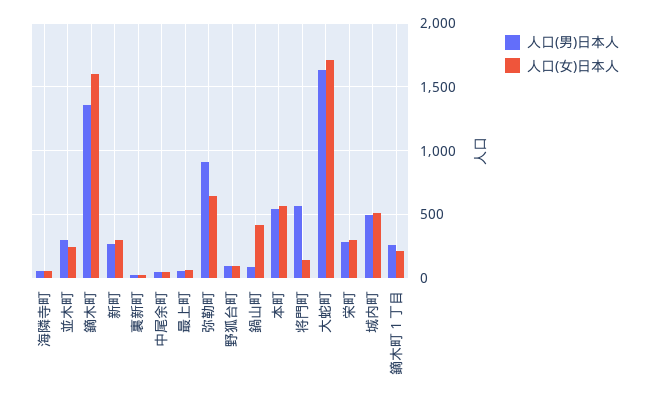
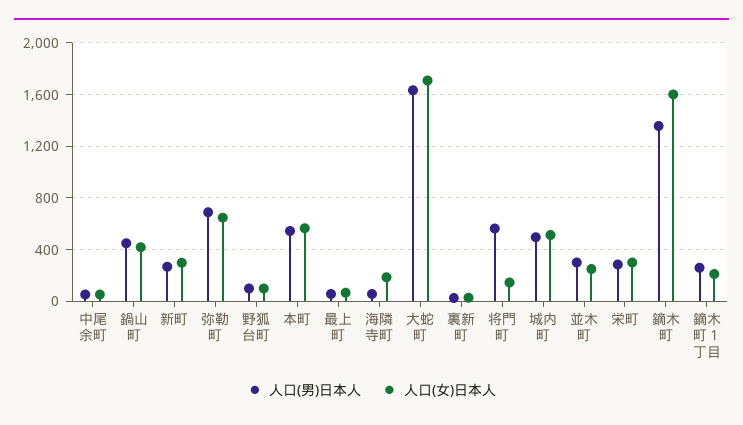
  {
    "人口(男)日本人": {
      "海隣寺町": 50,
      "並木町": 300,
      "鏑木町": 1350,
      "新町": 250,
      "裏新町": 50,
      "中尾余町": 50,
      "最上町": 50,
-     "弥勒町": 900,
+     "弥勒町": 700,
      "野狐台町": 100,
-     "鍋山町": 100,
+     "鍋山町": 450,
      "本町": 550,
      "将門町": 550,
      "大蛇町": 1650,
      "栄町": 300,
      "城内町": 500,
      "鏑木町１丁目": 250
    },
    "人口(女)日本人": {
-     "海隣寺町": 50,
+     "海隣寺町": 200,
      "並木町": 250,
      "鏑木町": 1600,
      "新町": 300,
      "裏新町": 50,
      "中尾余町": 50,
      "最上町": 50,
      "弥勒町": 650,
      "野狐台町": 100,
      "鍋山町": 400,
      "本町": 550,
      "将門町": 150,
      "大蛇町": 1700,
      "栄町": 300,
      "城内町": 500,
      "鏑木町１丁目": 200
    }
  }

